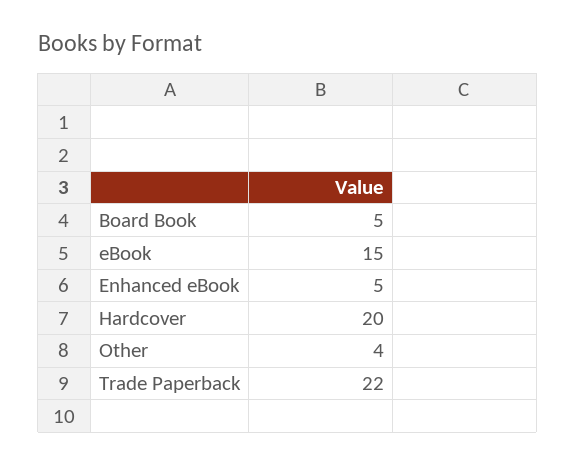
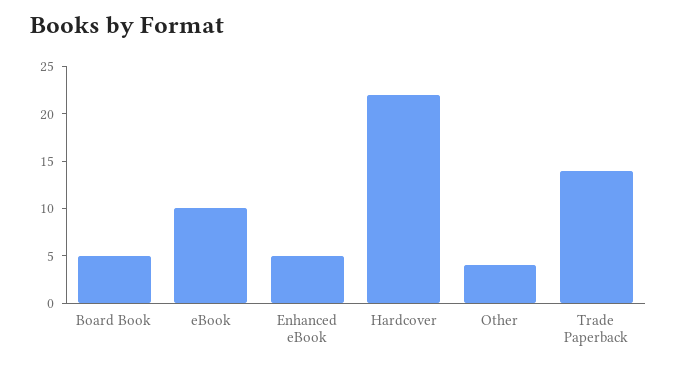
  {
    "Board Book": 5,
-   "eBook": 15,
+   "eBook": 10,
    "Enhanced eBook": 5,
-   "Hardcover": 20,
+   "Hardcover": 22,
    "Other": 4,
-   "Trade Paperback": 22
+   "Trade Paperback": 14
  }

